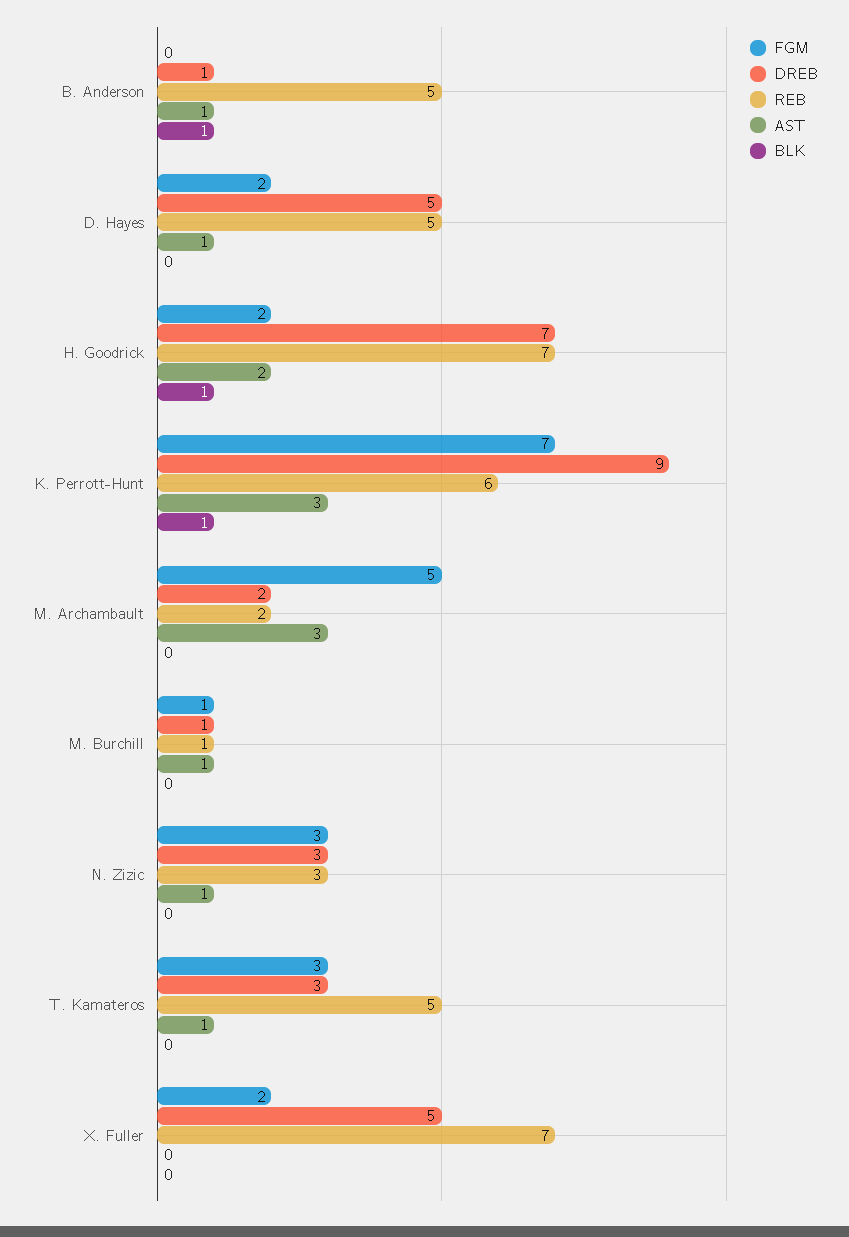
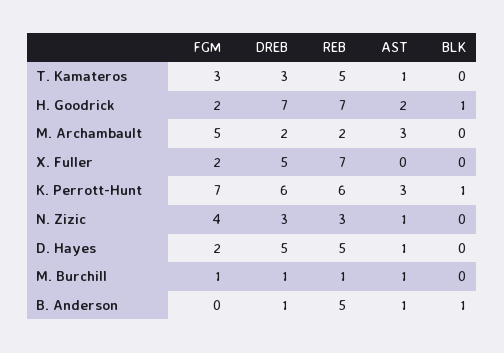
  {
    "FGM": {
      "B. Anderson": 0,
      "D. Hayes": 2,
      "H. Goodrick": 2,
      "K. Perrott-Hunt": 7,
      "M. Archambault": 5,
      "M. Burchill": 1,
-     "N. Zizic": 3,
+     "N. Zizic": 4,
      "T. Kamateros": 3,
      "X. Fuller": 2
    },
    "DREB": {
      "B. Anderson": 1,
      "D. Hayes": 5,
      "H. Goodrick": 7,
-     "K. Perrott-Hunt": 9,
+     "K. Perrott-Hunt": 6,
      "M. Archambault": 2,
      "M. Burchill": 1,
      "N. Zizic": 3,
      "T. Kamateros": 3,
      "X. Fuller": 5
    },
    "REB": {
      "B. Anderson": 5,
      "D. Hayes": 5,
      "H. Goodrick": 7,
      "K. Perrott-Hunt": 6,
      "M. Archambault": 2,
      "M. Burchill": 1,
      "N. Zizic": 3,
      "T. Kamateros": 5,
      "X. Fuller": 7
    },
    "AST": {
      "B. Anderson": 1,
      "D. Hayes": 1,
      "H. Goodrick": 2,
      "K. Perrott-Hunt": 3,
      "M. Archambault": 3,
      "M. Burchill": 1,
      "N. Zizic": 1,
      "T. Kamateros": 1,
      "X. Fuller": 0
    },
    "BLK": {
      "B. Anderson": 1,
      "D. Hayes": 0,
      "H. Goodrick": 1,
      "K. Perrott-Hunt": 1,
      "M. Archambault": 0,
      "M. Burchill": 0,
      "N. Zizic": 0,
      "T. Kamateros": 0,
      "X. Fuller": 0
    }
  }

